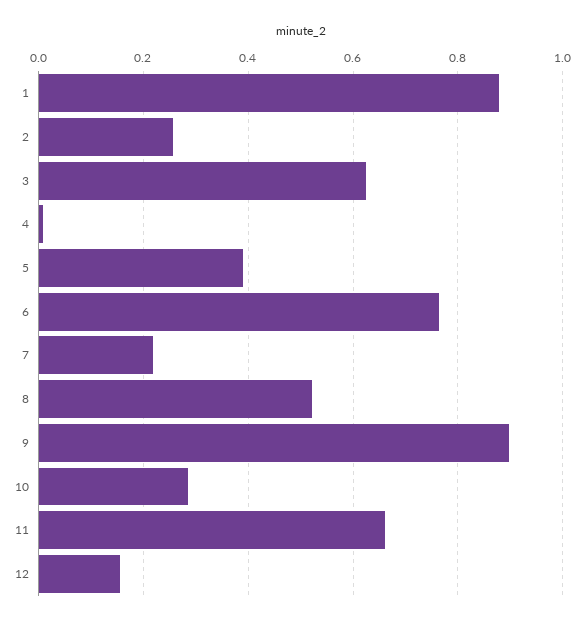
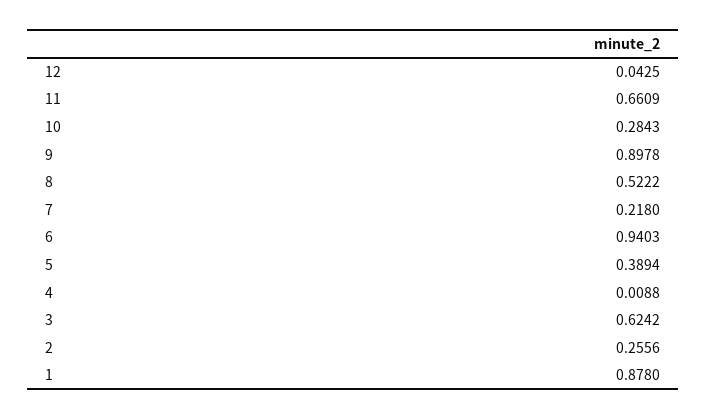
  {
    "1": 0.878,
    "2": 0.2556,
    "3": 0.6242,
    "4": 0.0088,
    "5": 0.3894,
-   "6": 0.76,
+   "6": 0.9403,
    "7": 0.218,
    "8": 0.5222,
    "9": 0.8978,
    "10": 0.2843,
    "11": 0.6609,
-   "12": 0.16
+   "12": 0.0425
  }

